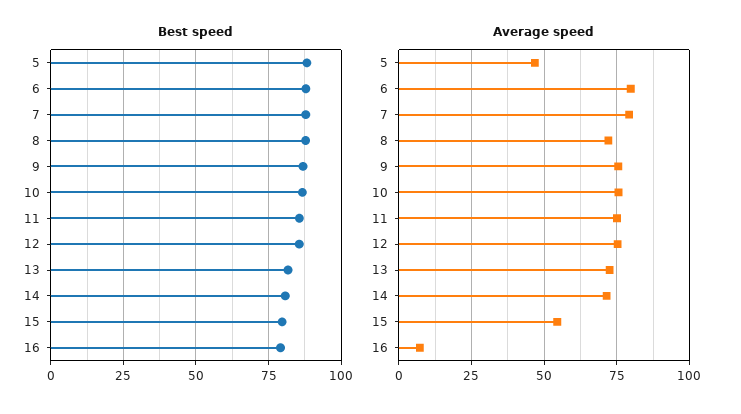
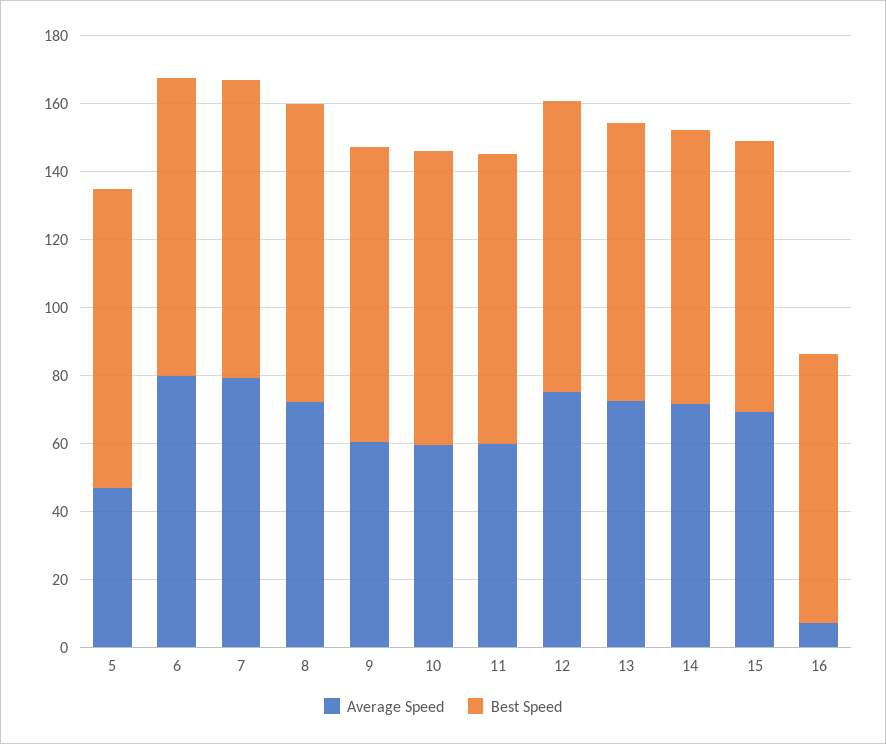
  {
    "Best speed": {
      "5": 87.5,
      "6": 87.5,
      "7": 87.5,
      "8": 87.5,
      "9": 87.5,
      "10": 87.5,
      "11": 85,
      "12": 85,
      "13": 82.5,
      "14": 80,
      "15": 80,
      "16": 80
    },
    "Average speed": {
      "5": 47.5,
      "6": 80,
      "7": 80,
      "8": 72.5,
-     "9": 75,
+     "9": 60,
-     "10": 75,
+     "10": 60,
-     "11": 75,
+     "11": 60,
      "12": 75,
      "13": 72.5,
      "14": 72.5,
-     "15": 55,
+     "15": 70,
      "16": 7.5
    }
  }

